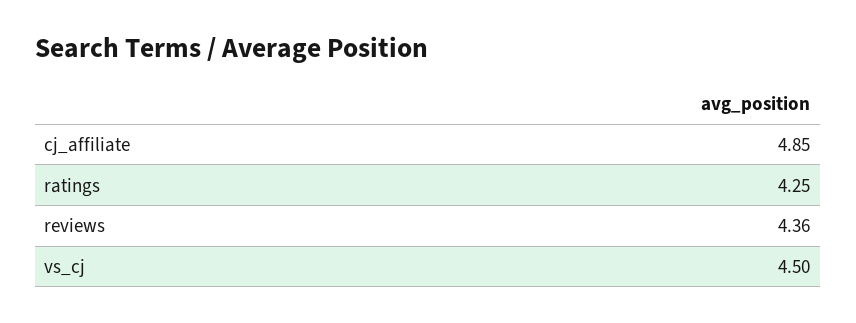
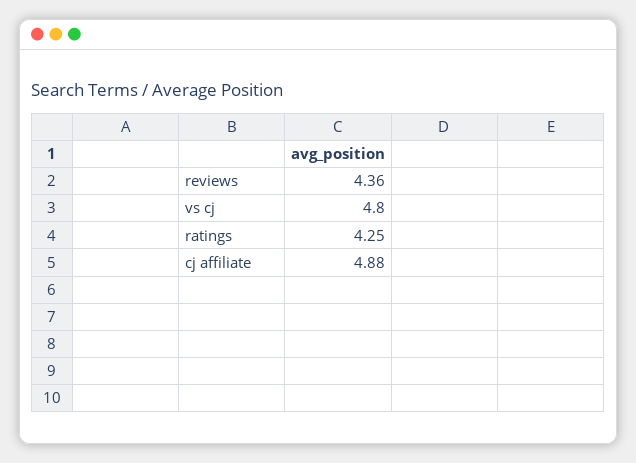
  {
-   "cj_affiliate": 4.85,
+   "cj_affiliate": 4.88,
    "ratings": 4.25,
    "reviews": 4.36,
-   "vs_cj": 4.5
+   "vs_cj": 4.8
  }

